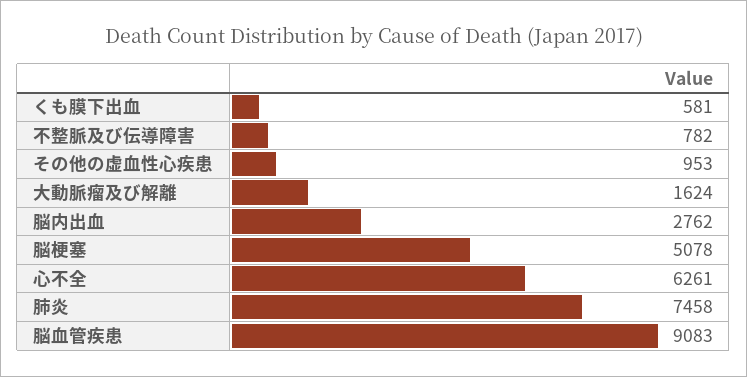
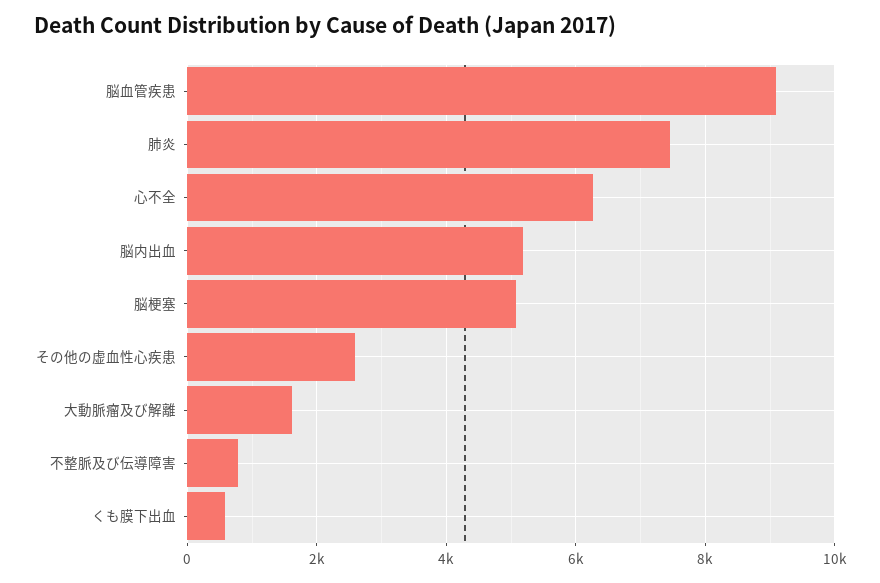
  {
    "くも膜下出血": 581,
    "不整脈及び伝導障害": 782,
-   "その他の虚血性心疾患": 953,
+   "その他の虚血性心疾患": 2600,
    "大動脈瘤及び解離": 1624,
-   "脳内出血": 2762,
+   "脳内出血": 5200,
    "脳梗塞": 5078,
    "心不全": 6261,
    "肺炎": 7458,
    "脳血管疾患": 9083
  }

